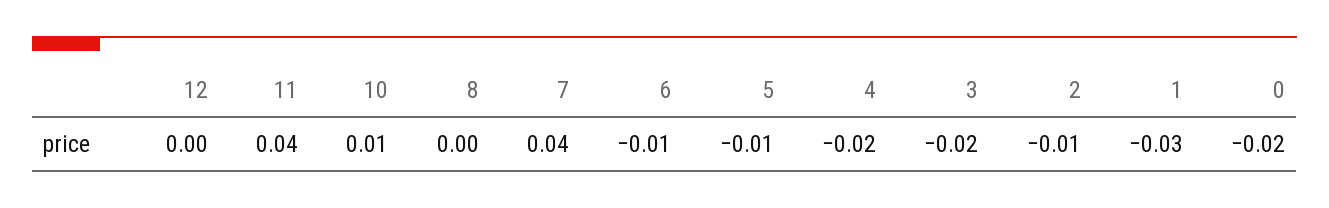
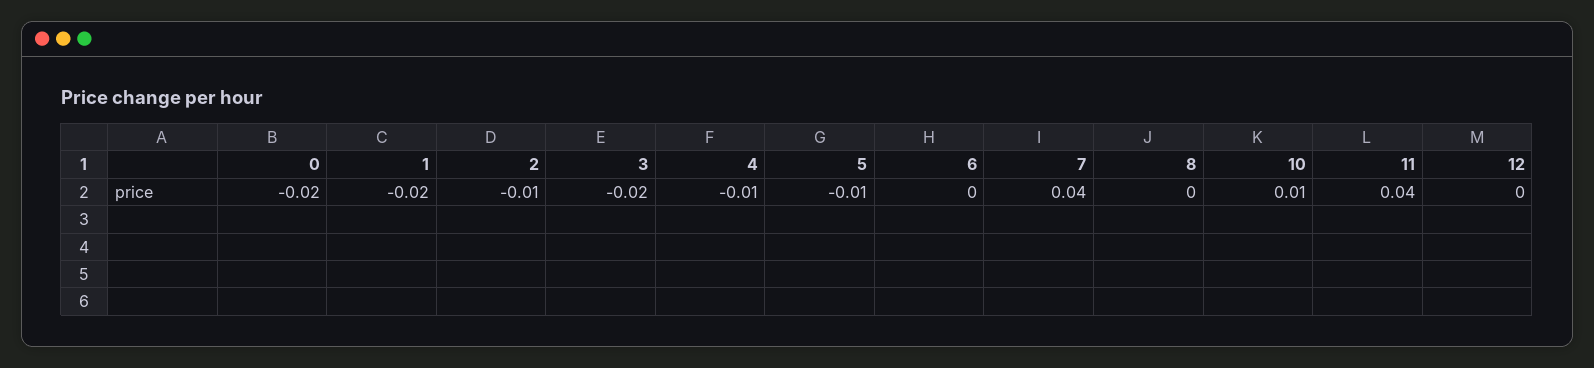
  {
    "12": 0,
    "11": 0.04,
    "10": 0.01,
    "8": 0,
    "7": 0.04,
-   "6": -0.01,
+   "6": 0,
    "5": -0.01,
-   "4": -0.02,
+   "4": -0.01,
    "3": -0.02,
    "2": -0.01,
-   "1": -0.03,
+   "1": -0.02,
    "0": -0.02
  }

